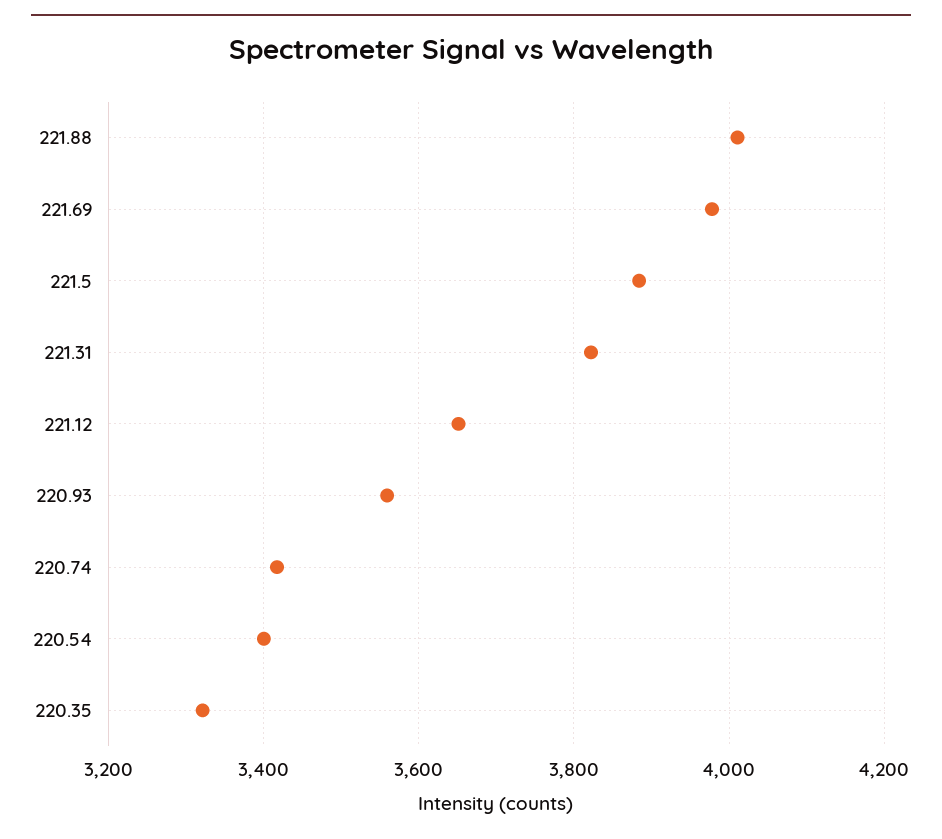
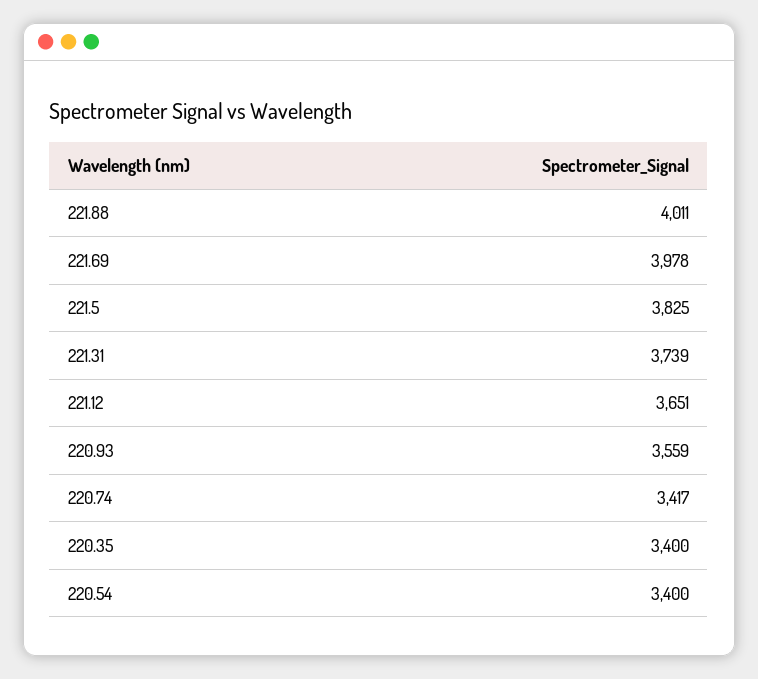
  {
    "221.88": 4011,
    "221.69": 3978,
-   "221.5": 3880,
+   "221.5": 3825,
-   "221.31": 3820,
+   "221.31": 3739,
    "221.12": 3651,
    "220.93": 3559,
    "220.74": 3417,
    "220.54": 3400,
-   "220.35": 3320
+   "220.35": 3400
  }

